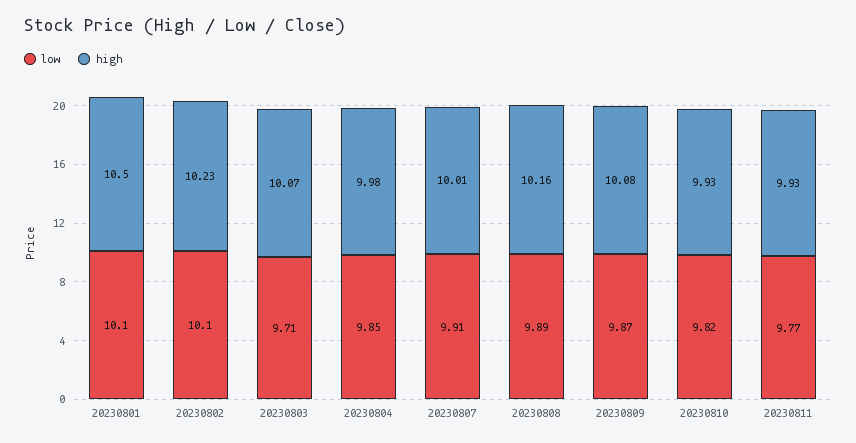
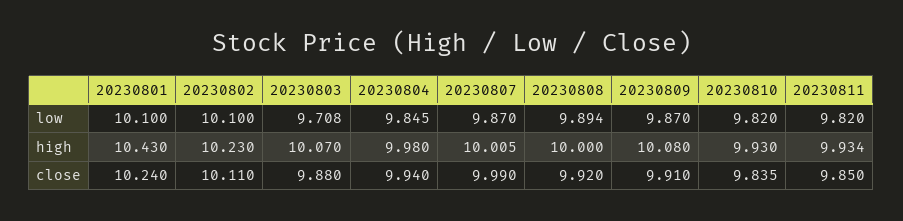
  {
    "low": {
      "20230801": 10.1,
      "20230802": 10.1,
      "20230803": 9.708,
      "20230804": 9.845,
-     "20230807": 9.91,
+     "20230807": 9.87,
      "20230808": 9.894,
      "20230809": 9.87,
      "20230810": 9.82,
-     "20230811": 9.77
+     "20230811": 9.82
    },
    "high": {
-     "20230801": 10.5,
+     "20230801": 10.43,
      "20230802": 10.23,
      "20230803": 10.07,
      "20230804": 9.98,
      "20230807": 10.005,
-     "20230808": 10.16,
+     "20230808": 10,
      "20230809": 10.08,
      "20230810": 9.93,
      "20230811": 9.934
-   }
+   },
+   "close": {
+     "20230801": 10.24,
+     "20230802": 10.11,
+     "20230803": 9.88,
+     "20230804": 9.94,
+     "20230807": 9.99,
+     "20230808": 9.92,
+     "20230809": 9.91,
+     "20230810": 9.835,
+     "20230811": 9.85
+   }
  }

